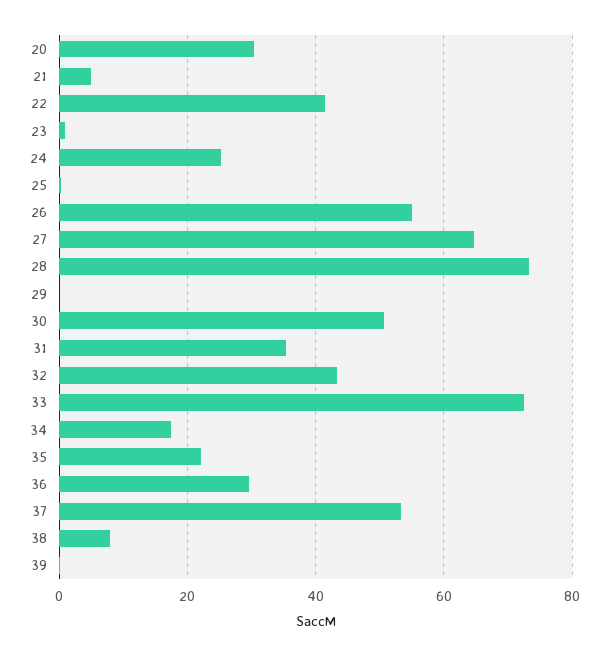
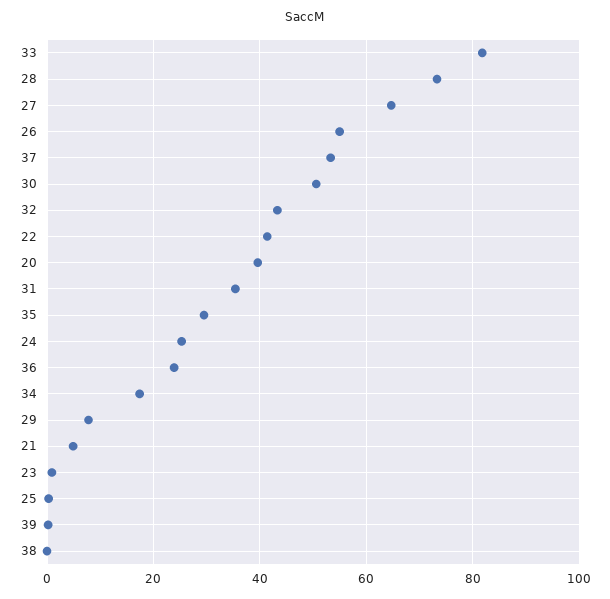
  {
-   "20": 30,
+   "20": 40,
    "21": 4,
    "22": 42,
    "23": 0,
    "24": 26,
    "25": 0,
    "26": 56,
    "27": 64,
    "28": 74,
-   "29": 0,
+   "29": 8,
    "30": 50,
    "31": 36,
    "32": 44,
-   "33": 72,
+   "33": 82,
    "34": 18,
-   "35": 22,
+   "35": 30,
-   "36": 30,
+   "36": 24,
    "37": 54,
-   "38": 8,
+   "38": 0,
    "39": 0
  }

